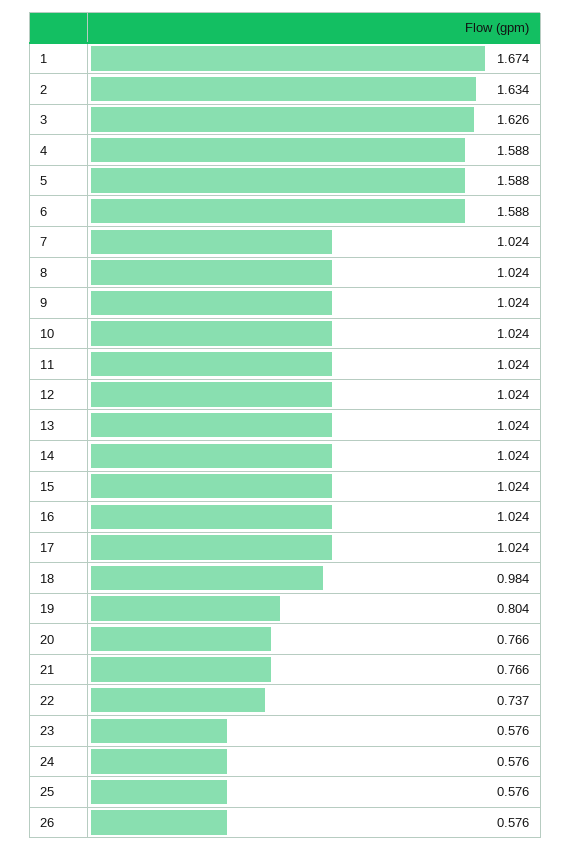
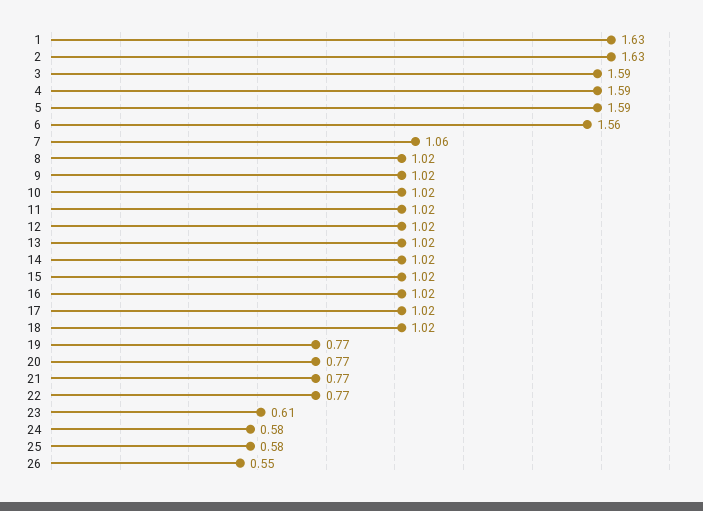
  {
-   "1": 1.674,
+   "1": 1.63,
    "2": 1.634,
-   "3": 1.626,
+   "3": 1.59,
    "4": 1.588,
    "5": 1.588,
-   "6": 1.588,
+   "6": 1.56,
-   "7": 1.024,
+   "7": 1.06,
    "8": 1.024,
    "9": 1.024,
    "10": 1.024,
    "11": 1.024,
    "12": 1.024,
    "13": 1.024,
    "14": 1.024,
    "15": 1.024,
    "16": 1.024,
    "17": 1.024,
-   "18": 0.984,
+   "18": 1.02,
-   "19": 0.804,
+   "19": 0.77,
    "20": 0.766,
    "21": 0.766,
-   "22": 0.737,
+   "22": 0.77,
-   "23": 0.576,
+   "23": 0.61,
    "24": 0.576,
    "25": 0.576,
-   "26": 0.576
+   "26": 0.55
  }

